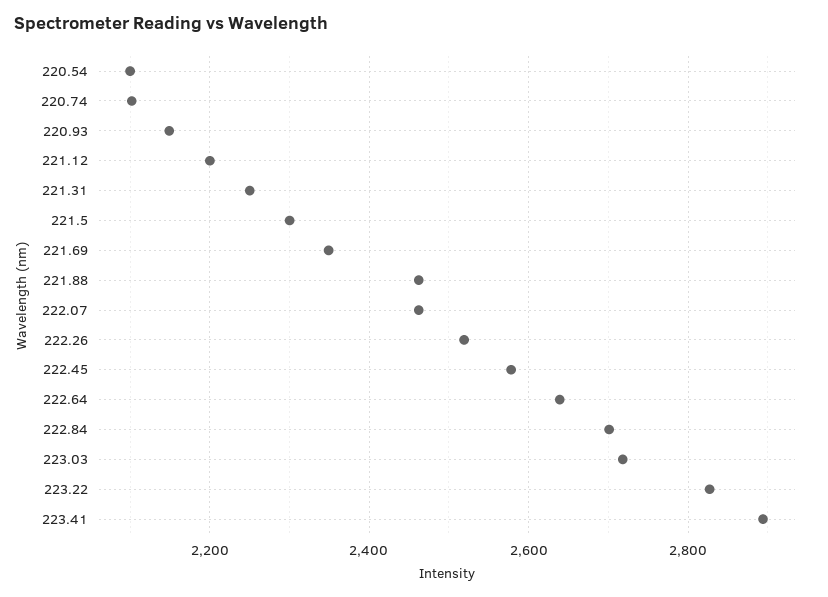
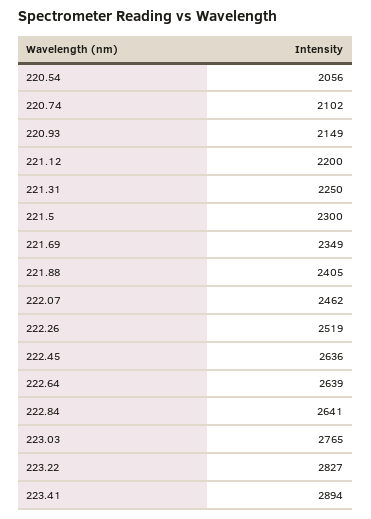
  {
-   "220.54": 2100,
+   "220.54": 2056,
    "220.74": 2102,
    "220.93": 2149,
    "221.12": 2200,
    "221.31": 2250,
    "221.5": 2300,
    "221.69": 2349,
-   "221.88": 2460,
+   "221.88": 2405,
    "222.07": 2462,
    "222.26": 2519,
-   "222.45": 2580,
+   "222.45": 2636,
    "222.64": 2639,
-   "222.84": 2700,
+   "222.84": 2641,
-   "223.03": 2720,
+   "223.03": 2765,
    "223.22": 2827,
    "223.41": 2894
  }

